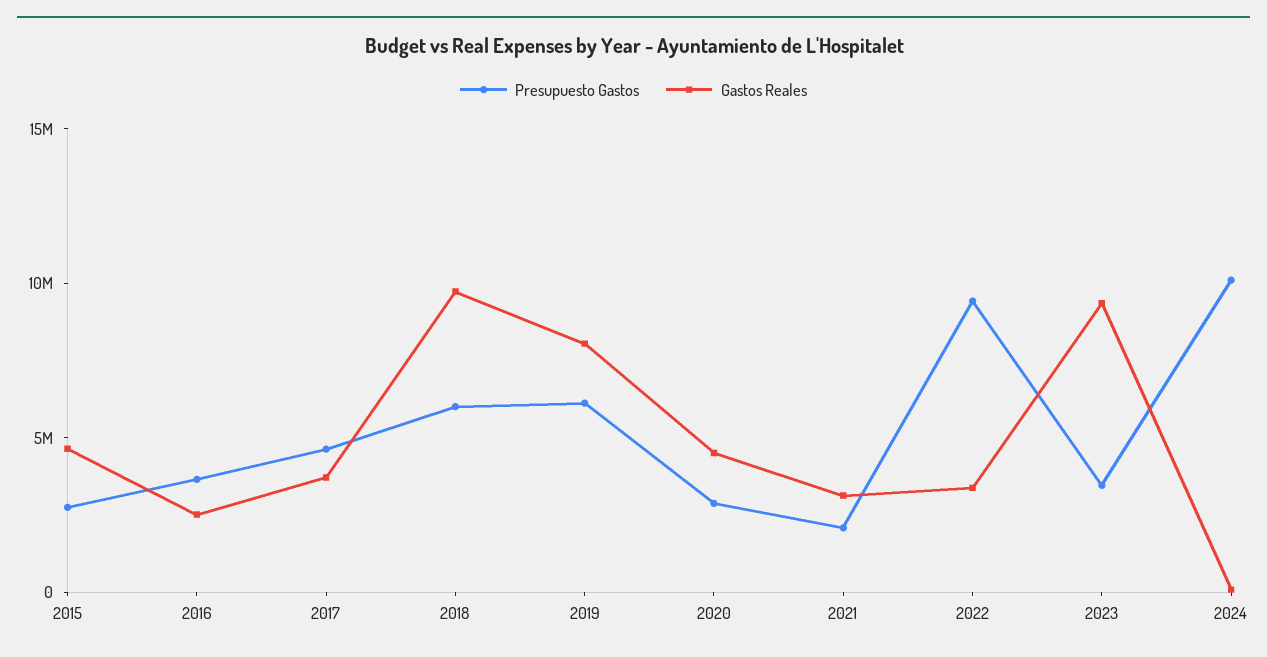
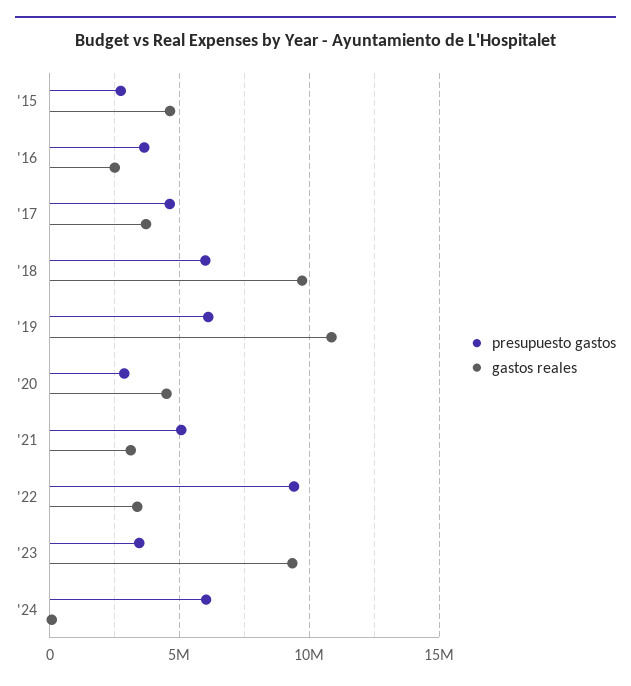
  {
    "Presupuesto Gastos": {
      "2015": 2500000,
      "2016": 3500000,
      "2017": 4500000,
      "2018": 6000000,
      "2019": 6000000,
      "2020": 3000000,
-     "2021": 2000000,
+     "2021": 5000000,
      "2022": 9500000,
      "2023": 3500000,
-     "2024": 10000000
+     "2024": 6000000
    },
    "Gastos Reales": {
      "2015": 4500000,
      "2016": 2500000,
      "2017": 3500000,
      "2018": 9500000,
-     "2019": 8000000,
+     "2019": 11000000,
      "2020": 4500000,
      "2021": 3000000,
      "2022": 3500000,
      "2023": 9500000,
      "2024": 0
    }
  }

